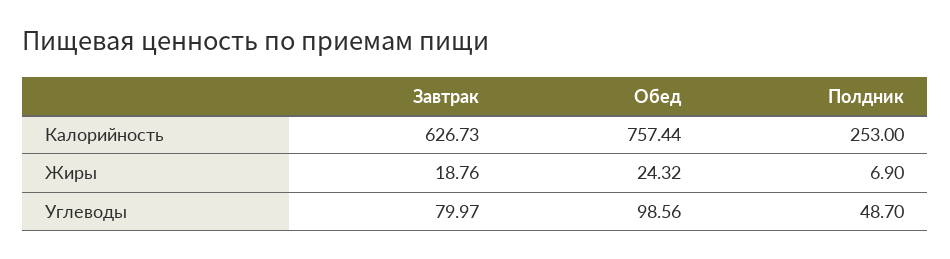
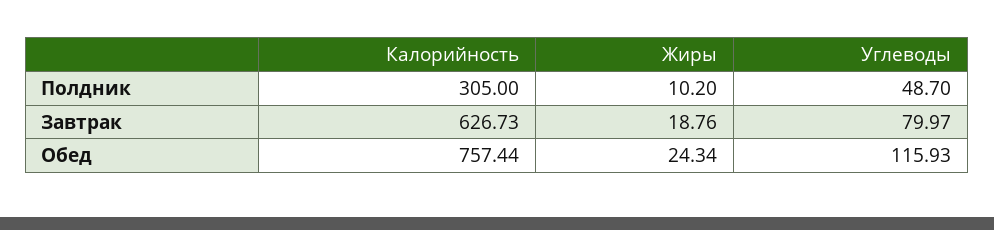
  {
    "Завтрак": {
      "Калорийность": 626.73,
      "Жиры": 18.76,
      "Углеводы": 79.97
    },
    "Обед": {
      "Калорийность": 757.44,
-     "Жиры": 24.32,
+     "Жиры": 24.34,
-     "Углеводы": 98.56
+     "Углеводы": 115.93
    },
    "Полдник": {
-     "Калорийность": 253,
+     "Калорийность": 305,
-     "Жиры": 6.9,
+     "Жиры": 10.2,
      "Углеводы": 48.7
    }
  }

